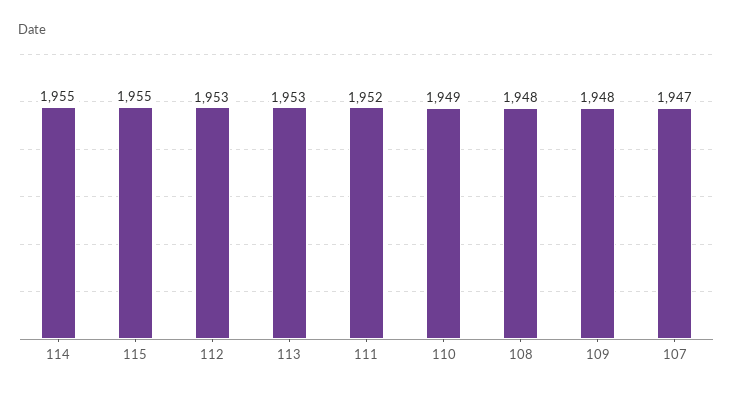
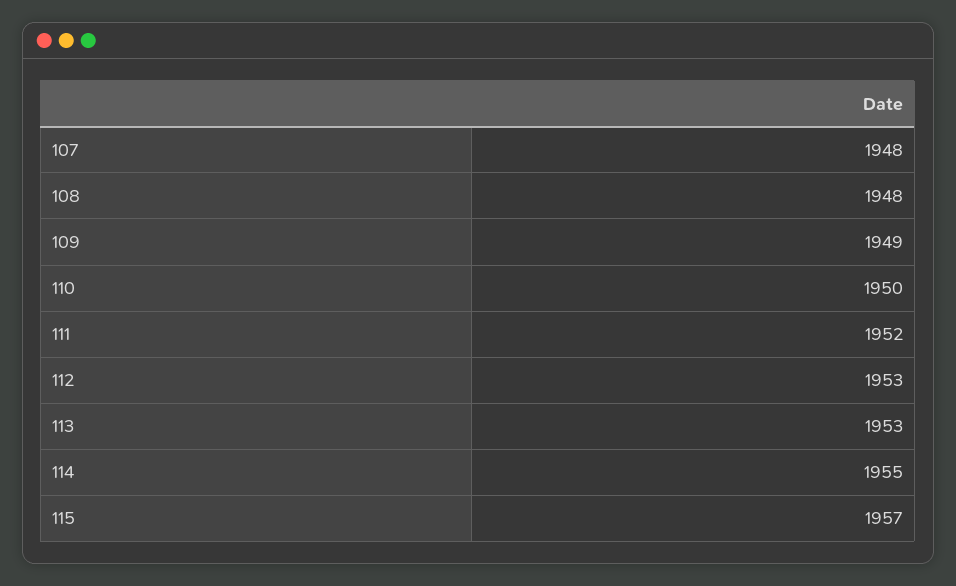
  {
    "114": 1955,
-   "115": 1955,
+   "115": 1957,
    "112": 1953,
    "113": 1953,
    "111": 1952,
-   "110": 1949,
+   "110": 1950,
    "108": 1948,
-   "109": 1948,
+   "109": 1949,
-   "107": 1947
+   "107": 1948
  }

